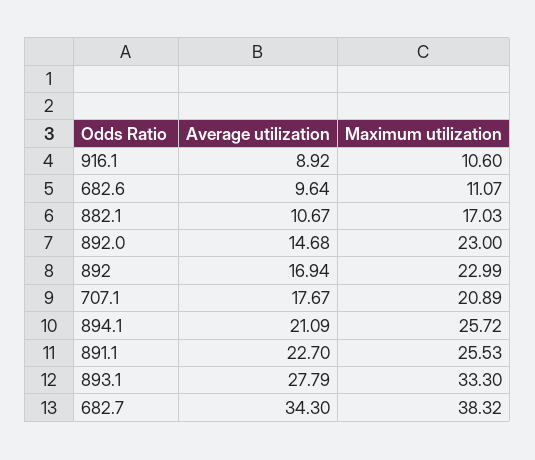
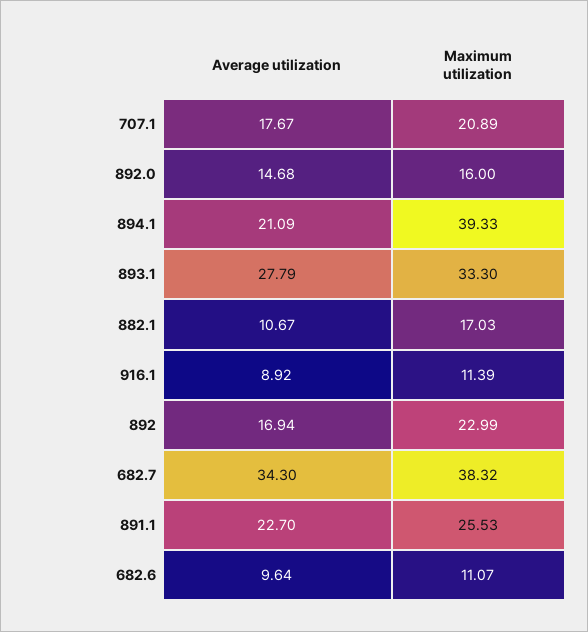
  {
    "Average utilization": {
      "916.1": 8.92,
      "682.6": 9.64,
      "882.1": 10.67,
      "892.0": 14.68,
      "892": 16.94,
      "707.1": 17.67,
      "894.1": 21.09,
      "891.1": 22.7,
      "893.1": 27.79,
      "682.7": 34.3
    },
    "Maximum utilization": {
-     "916.1": 10.6,
+     "916.1": 11.39,
      "682.6": 11.07,
      "882.1": 17.03,
-     "892.0": 23,
+     "892.0": 16,
      "892": 22.99,
      "707.1": 20.89,
-     "894.1": 25.72,
+     "894.1": 39.33,
      "891.1": 25.53,
      "893.1": 33.3,
      "682.7": 38.32
    }
  }

